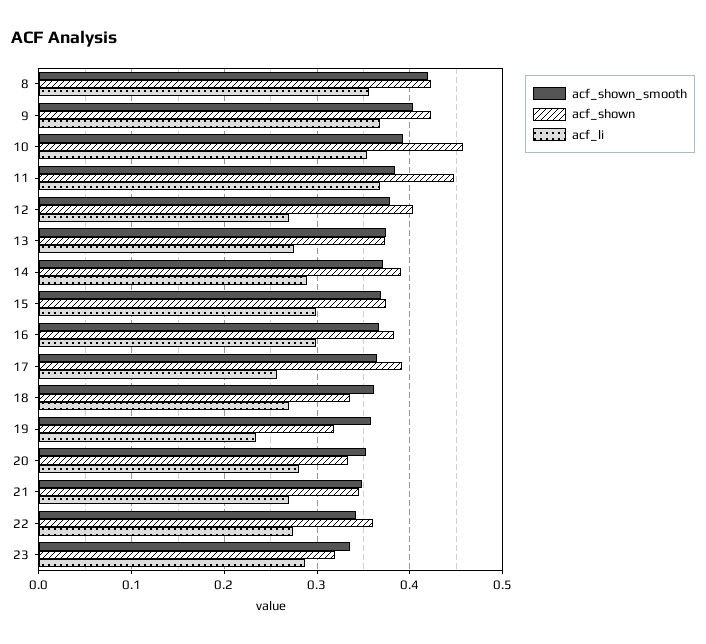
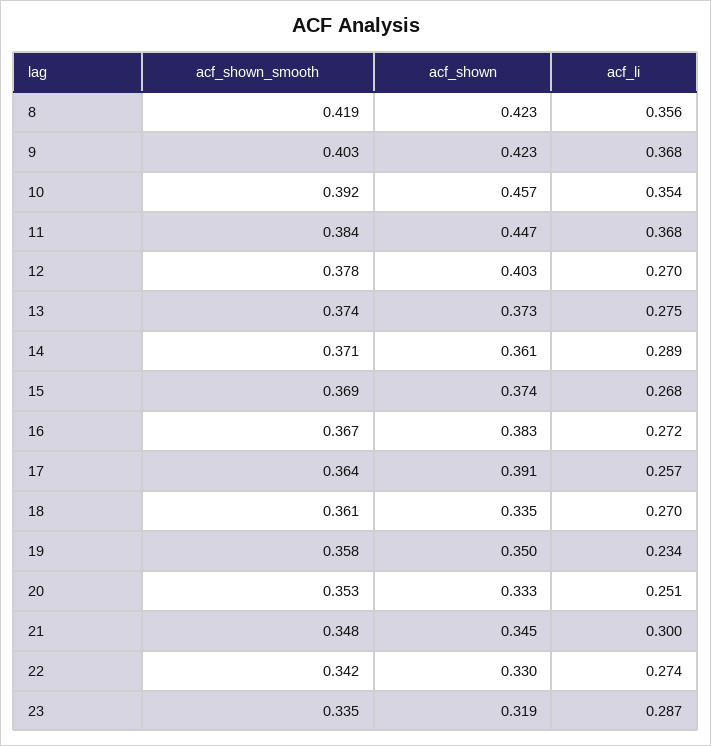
  {
    "acf_shown_smooth": {
      "8": 0.419,
      "9": 0.403,
      "10": 0.392,
      "11": 0.384,
      "12": 0.378,
      "13": 0.374,
      "14": 0.371,
      "15": 0.369,
      "16": 0.367,
      "17": 0.364,
      "18": 0.361,
      "19": 0.358,
      "20": 0.353,
      "21": 0.348,
      "22": 0.342,
      "23": 0.335
    },
    "acf_shown": {
      "8": 0.423,
      "9": 0.423,
      "10": 0.457,
      "11": 0.447,
      "12": 0.403,
      "13": 0.373,
-     "14": 0.39,
+     "14": 0.361,
      "15": 0.374,
      "16": 0.383,
      "17": 0.391,
      "18": 0.335,
-     "19": 0.32,
+     "19": 0.35,
      "20": 0.333,
      "21": 0.345,
-     "22": 0.36,
+     "22": 0.33,
      "23": 0.319
    },
    "acf_li": {
      "8": 0.356,
      "9": 0.368,
      "10": 0.354,
      "11": 0.368,
      "12": 0.27,
      "13": 0.275,
      "14": 0.289,
-     "15": 0.3,
+     "15": 0.268,
-     "16": 0.3,
+     "16": 0.272,
      "17": 0.257,
      "18": 0.27,
      "19": 0.234,
-     "20": 0.28,
+     "20": 0.251,
-     "21": 0.27,
+     "21": 0.3,
      "22": 0.274,
      "23": 0.287
    }
  }

